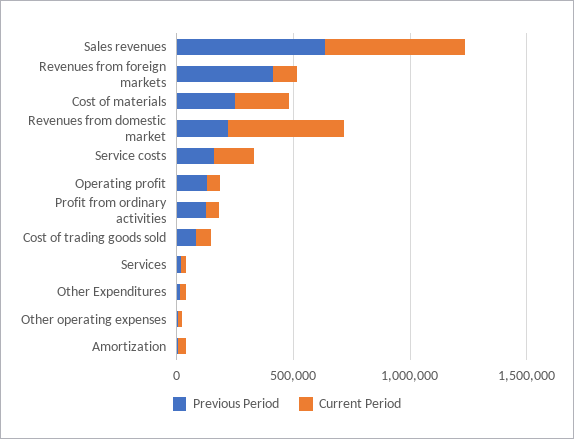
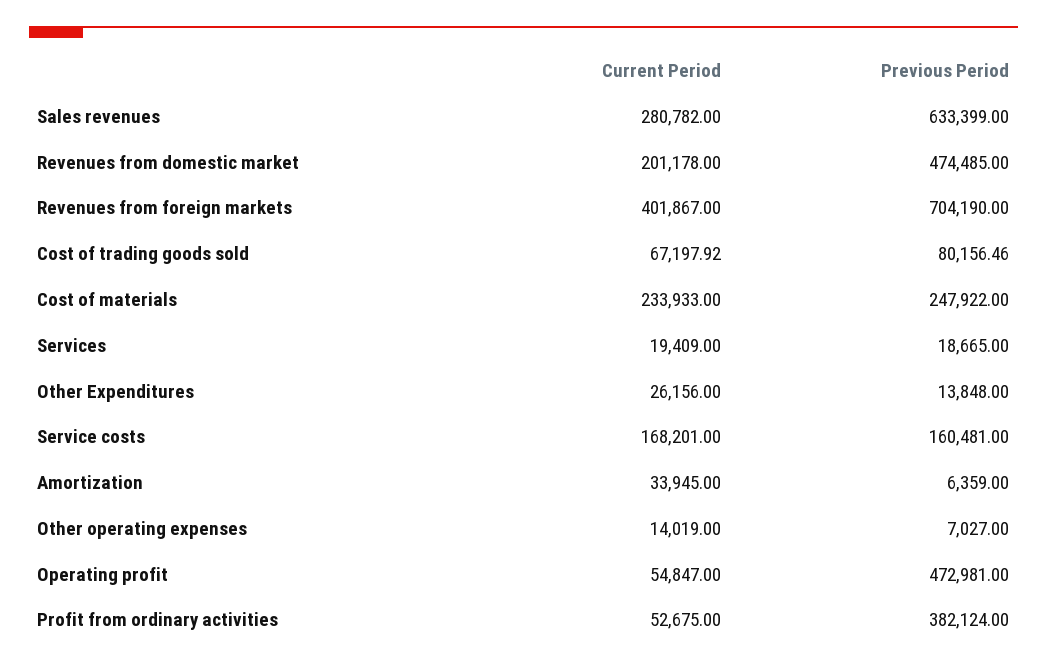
  {
    "Previous Period": {
      "Sales revenues": 633399,
-     "Revenues from foreign markets": 400000,
+     "Revenues from foreign markets": 704190,
      "Cost of materials": 247922,
-     "Revenues from domestic market": 200000,
+     "Revenues from domestic market": 474485,
      "Service costs": 160481,
-     "Operating profit": 100000,
+     "Operating profit": 472981,
-     "Profit from ordinary activities": 100000,
+     "Profit from ordinary activities": 382124,
      "Cost of trading goods sold": 80156.46,
      "Services": 18665,
      "Other Expenditures": 13848,
      "Other operating expenses": 7027,
      "Amortization": 6359
    },
    "Current Period": {
-     "Sales revenues": 600000,
+     "Sales revenues": 280782,
-     "Revenues from foreign markets": 100000,
+     "Revenues from foreign markets": 401867,
      "Cost of materials": 233933,
-     "Revenues from domestic market": 500000,
+     "Revenues from domestic market": 201178,
      "Service costs": 168201,
      "Operating profit": 54847,
      "Profit from ordinary activities": 52675,
      "Cost of trading goods sold": 67197.92,
      "Services": 19409,
      "Other Expenditures": 26156,
      "Other operating expenses": 14019,
      "Amortization": 33945
    }
  }

